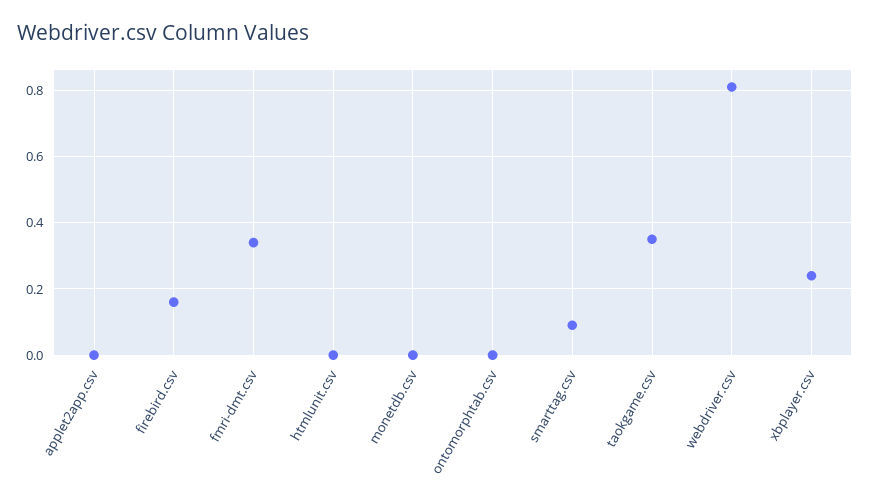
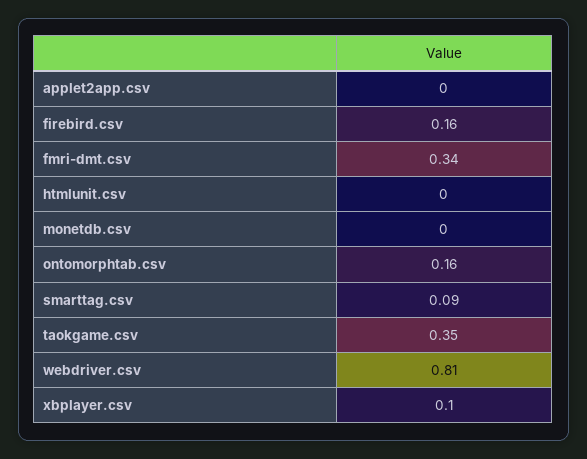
  {
    "applet2app.csv": 0,
    "firebird.csv": 0.16,
    "fmri-dmt.csv": 0.34,
    "htmlunit.csv": 0,
    "monetdb.csv": 0,
-   "ontomorphtab.csv": 0,
+   "ontomorphtab.csv": 0.16,
    "smarttag.csv": 0.09,
    "taokgame.csv": 0.35,
    "webdriver.csv": 0.81,
-   "xbplayer.csv": 0.25
+   "xbplayer.csv": 0.1
  }

